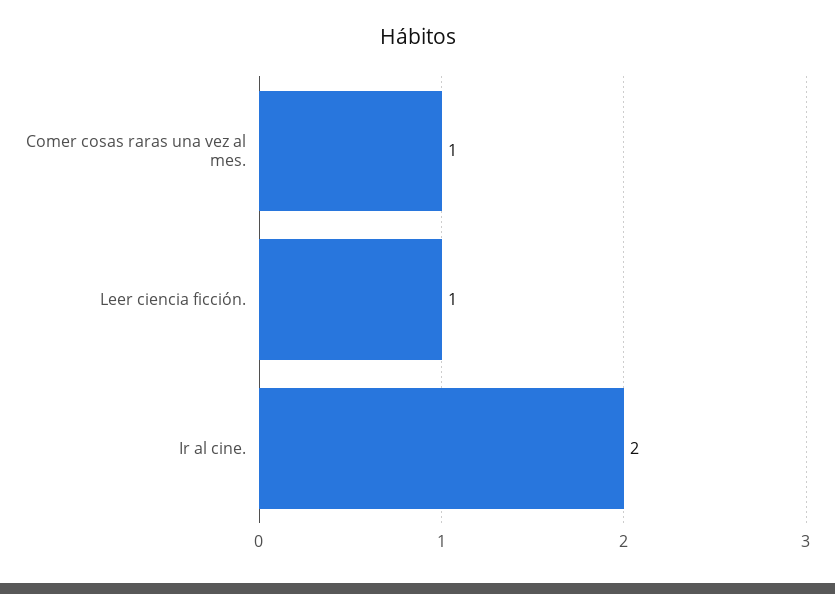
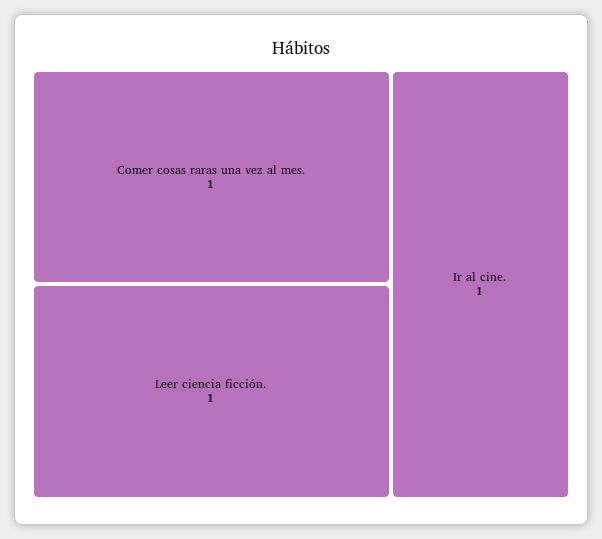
  {
    "Comer cosas raras una vez al mes.": 1,
    "Leer ciencia ficción.": 1,
-   "Ir al cine.": 2
+   "Ir al cine.": 1
  }

